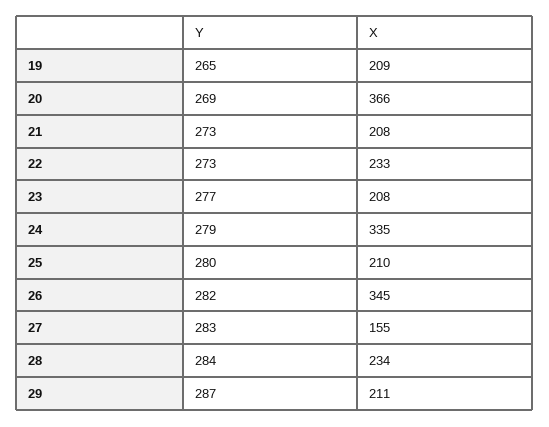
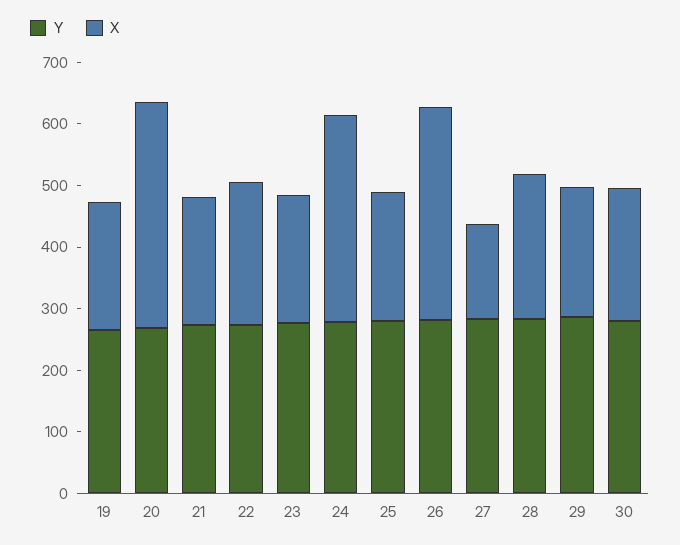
  {
    "Y": {
      "19": 265,
      "20": 269,
      "21": 273,
      "22": 273,
      "23": 277,
      "24": 279,
      "25": 280,
      "26": 282,
      "27": 283,
      "28": 284,
-     "29": 287
+     "29": 287,
+     "30": 280
    },
    "X": {
      "19": 209,
      "20": 366,
      "21": 208,
      "22": 233,
      "23": 208,
      "24": 335,
      "25": 210,
      "26": 345,
      "27": 155,
      "28": 234,
-     "29": 211
+     "29": 211,
+     "30": 220
    }
  }

